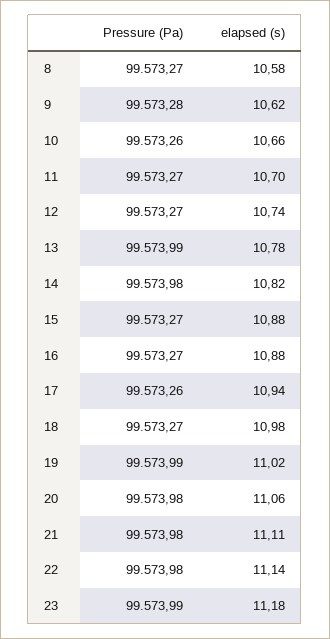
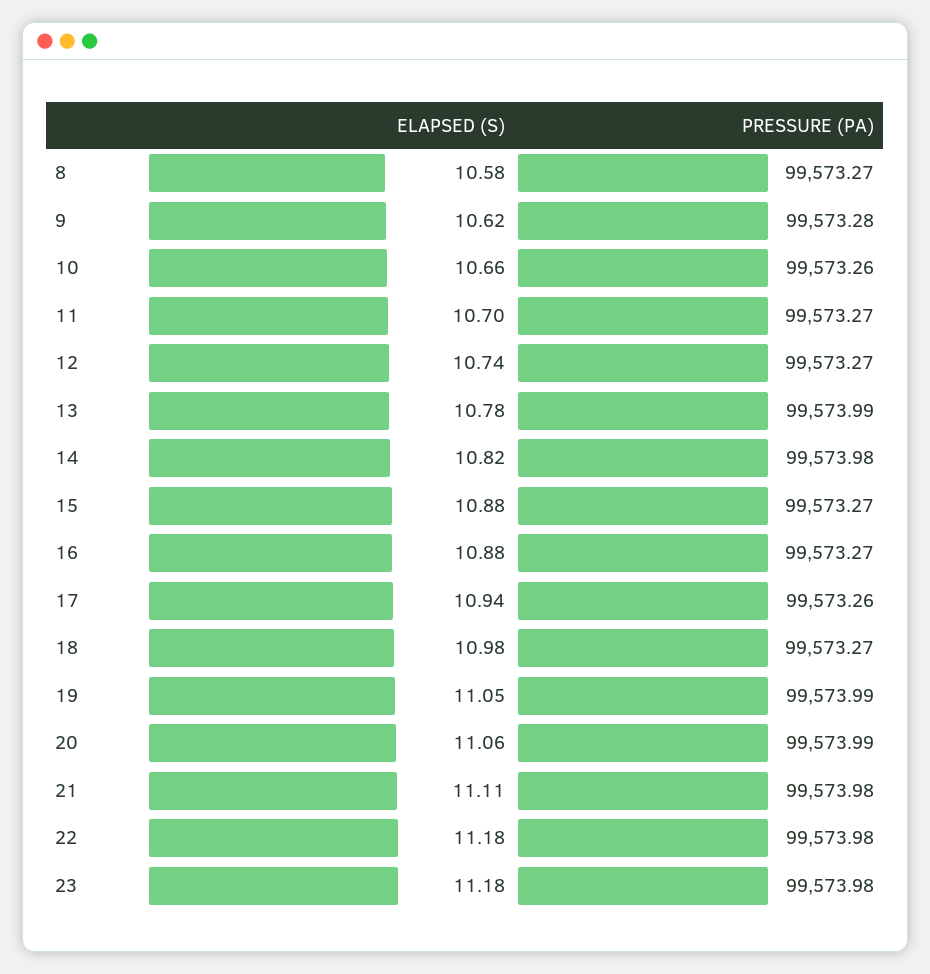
  {
    "Pressure (Pa)": {
      "8": 99573.27,
      "9": 99573.28,
      "10": 99573.26,
      "11": 99573.27,
      "12": 99573.27,
      "13": 99573.99,
      "14": 99573.98,
      "15": 99573.27,
      "16": 99573.27,
      "17": 99573.26,
      "18": 99573.27,
      "19": 99573.99,
-     "20": 99573.98,
+     "20": 99573.99,
      "21": 99573.98,
      "22": 99573.98,
-     "23": 99573.99
+     "23": 99573.98
    },
    "elapsed (s)": {
      "8": 10.58,
      "9": 10.62,
      "10": 10.66,
      "11": 10.7,
      "12": 10.74,
      "13": 10.78,
      "14": 10.82,
      "15": 10.88,
      "16": 10.88,
      "17": 10.94,
      "18": 10.98,
-     "19": 11.02,
+     "19": 11.05,
      "20": 11.06,
      "21": 11.11,
-     "22": 11.14,
+     "22": 11.18,
      "23": 11.18
    }
  }

